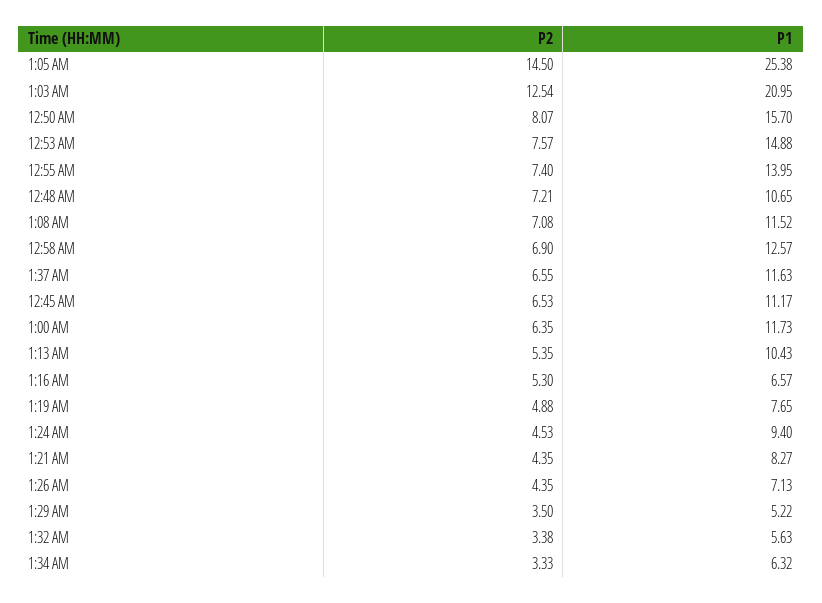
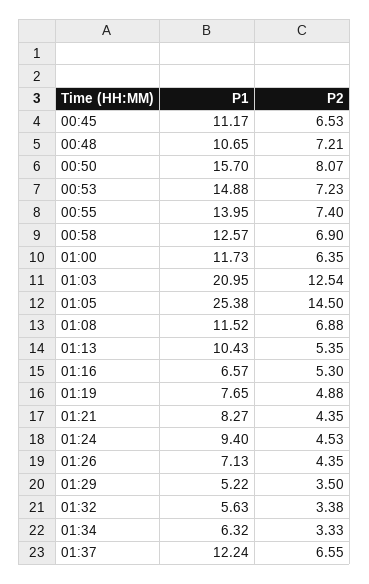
  {
    "P2": {
      "1:05 AM": 14.5,
      "1:03 AM": 12.54,
      "12:50 AM": 8.07,
-     "12:53 AM": 7.57,
+     "12:53 AM": 7.23,
      "12:55 AM": 7.4,
      "12:48 AM": 7.21,
-     "1:08 AM": 7.08,
+     "1:08 AM": 6.88,
      "12:58 AM": 6.9,
      "1:37 AM": 6.55,
      "12:45 AM": 6.53,
      "1:00 AM": 6.35,
      "1:13 AM": 5.35,
      "1:16 AM": 5.3,
      "1:19 AM": 4.88,
      "1:24 AM": 4.53,
      "1:21 AM": 4.35,
      "1:26 AM": 4.35,
      "1:29 AM": 3.5,
      "1:32 AM": 3.38,
      "1:34 AM": 3.33
    },
    "P1": {
      "1:05 AM": 25.38,
      "1:03 AM": 20.95,
      "12:50 AM": 15.7,
      "12:53 AM": 14.88,
      "12:55 AM": 13.95,
      "12:48 AM": 10.65,
      "1:08 AM": 11.52,
      "12:58 AM": 12.57,
-     "1:37 AM": 11.63,
+     "1:37 AM": 12.24,
      "12:45 AM": 11.17,
      "1:00 AM": 11.73,
      "1:13 AM": 10.43,
      "1:16 AM": 6.57,
      "1:19 AM": 7.65,
      "1:24 AM": 9.4,
      "1:21 AM": 8.27,
      "1:26 AM": 7.13,
      "1:29 AM": 5.22,
      "1:32 AM": 5.63,
      "1:34 AM": 6.32
    }
  }

